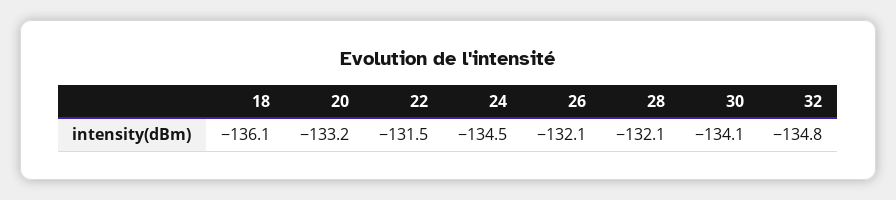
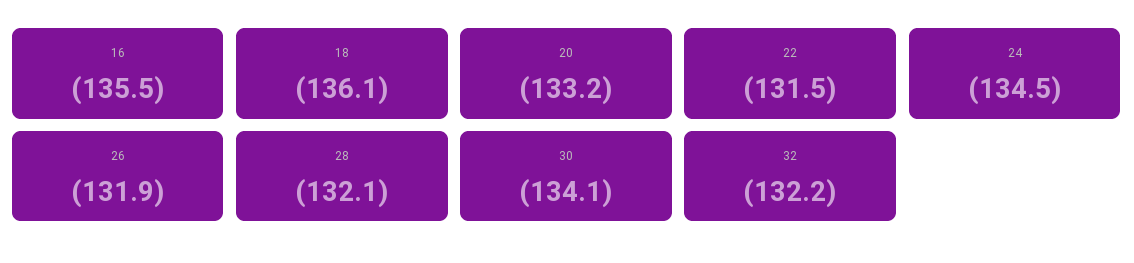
  {
    "18": -136.1,
    "20": -133.2,
    "22": -131.5,
    "24": -134.5,
-   "26": -132.1,
+   "26": -131.9,
    "28": -132.1,
    "30": -134.1,
-   "32": -134.8
+   "32": -132.2,
+   "16": -135.5
  }

